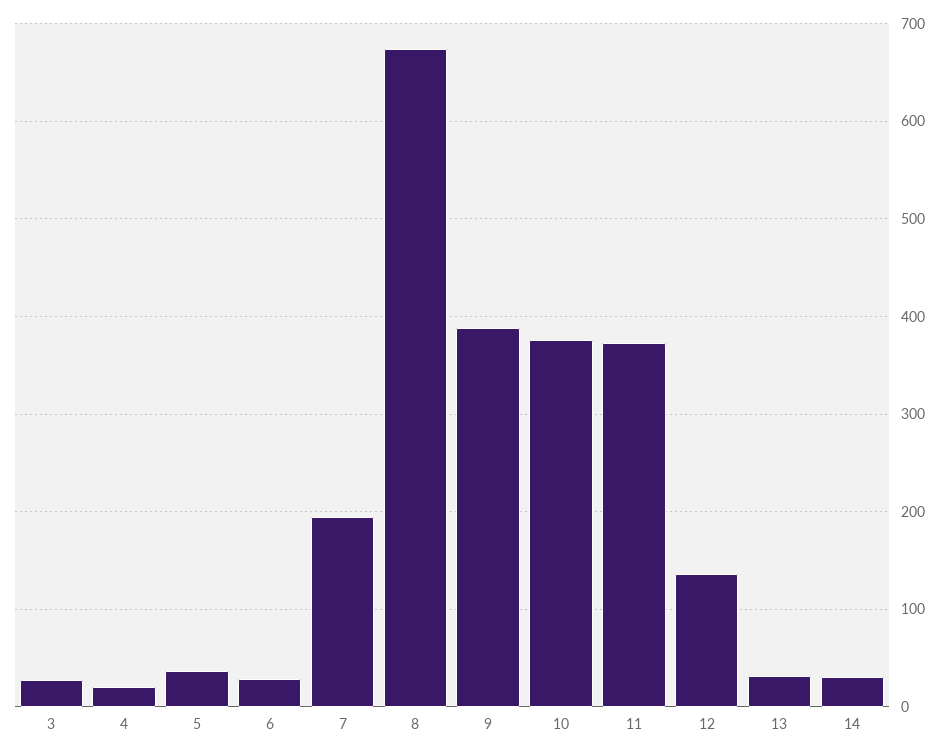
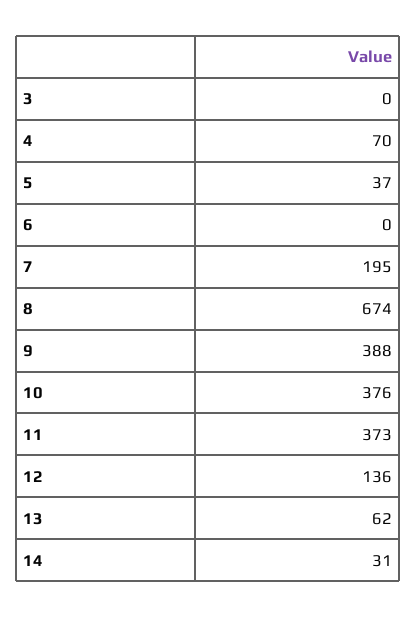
  {
-   "3": 30,
+   "3": 0,
-   "4": 20,
+   "4": 70,
    "5": 37,
-   "6": 30,
+   "6": 0,
    "7": 195,
    "8": 674,
    "9": 388,
    "10": 376,
    "11": 373,
    "12": 136,
-   "13": 30,
+   "13": 62,
    "14": 31
  }

